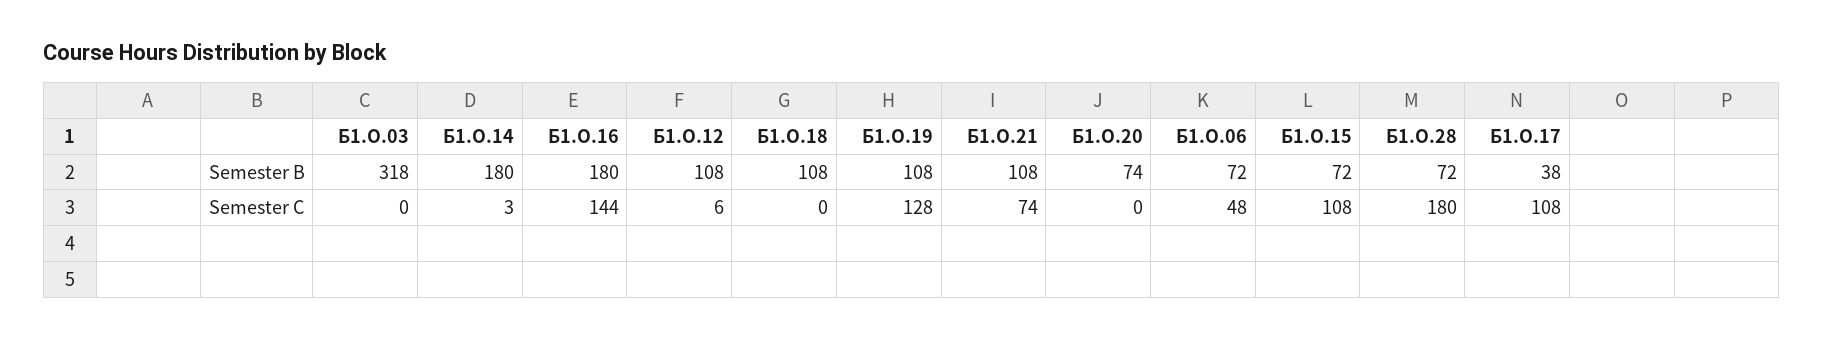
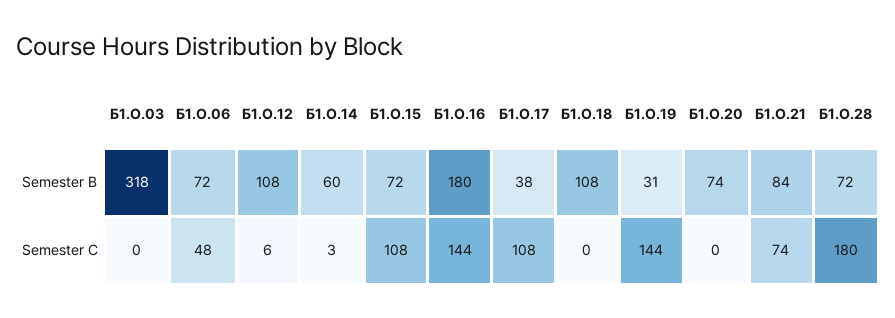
  {
    "Б1.О.03": {
      "Semester B": 318,
      "Semester C": 0
    },
    "Б1.О.14": {
-     "Semester B": 180,
+     "Semester B": 60,
      "Semester C": 3
    },
    "Б1.О.16": {
      "Semester B": 180,
      "Semester C": 144
    },
    "Б1.О.12": {
      "Semester B": 108,
      "Semester C": 6
    },
    "Б1.О.18": {
      "Semester B": 108,
      "Semester C": 0
    },
    "Б1.О.19": {
-     "Semester B": 108,
+     "Semester B": 31,
-     "Semester C": 128
+     "Semester C": 144
    },
    "Б1.О.21": {
-     "Semester B": 108,
+     "Semester B": 84,
      "Semester C": 74
    },
    "Б1.О.20": {
      "Semester B": 74,
      "Semester C": 0
    },
    "Б1.О.06": {
      "Semester B": 72,
      "Semester C": 48
    },
    "Б1.О.15": {
      "Semester B": 72,
      "Semester C": 108
    },
    "Б1.О.28": {
      "Semester B": 72,
      "Semester C": 180
    },
    "Б1.О.17": {
      "Semester B": 38,
      "Semester C": 108
    }
  }

